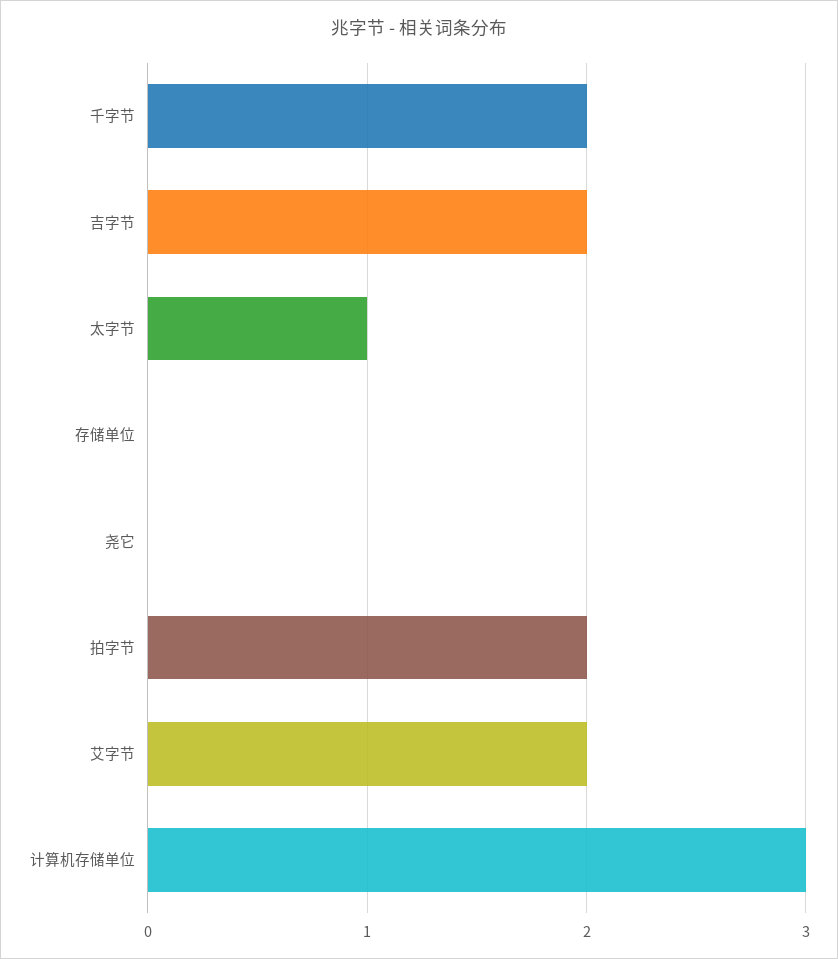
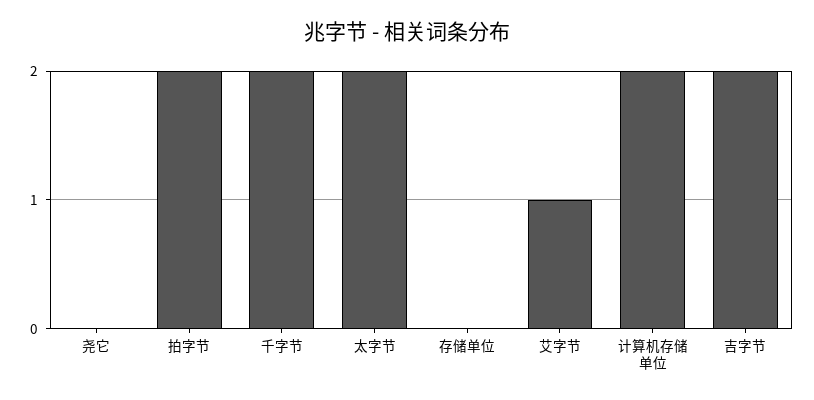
  {
    "千字节": 2,
    "吉字节": 2,
-   "太字节": 1,
+   "太字节": 2,
    "存储单位": 0,
    "尧它": 0,
    "拍字节": 2,
-   "艾字节": 2,
+   "艾字节": 1,
-   "计算机存储单位": 3
+   "计算机存储单位": 2
  }

